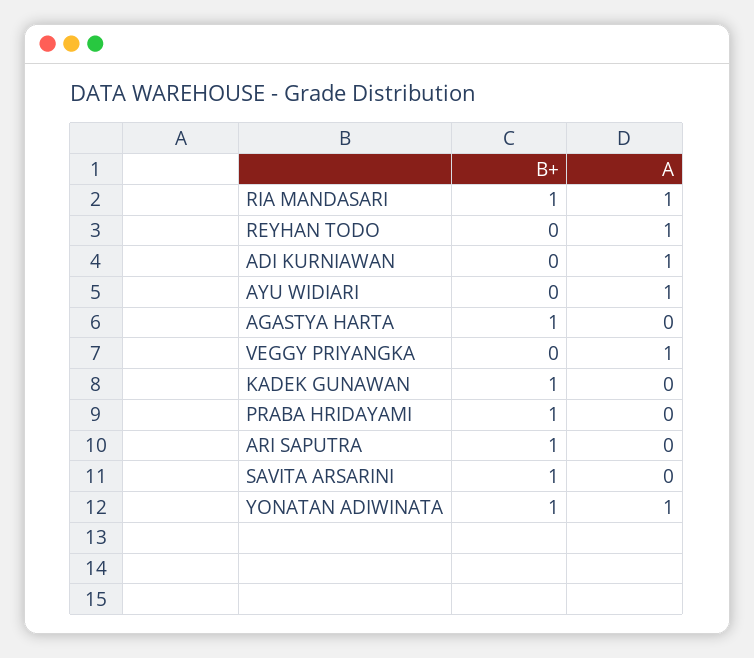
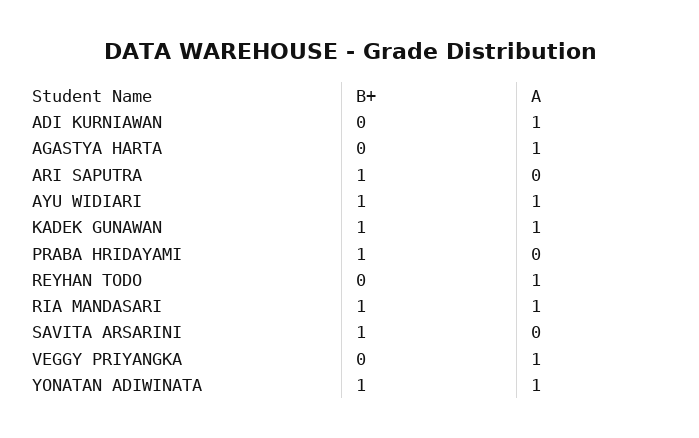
  {
    "B+": {
      "RIA MANDASARI": 1,
      "REYHAN TODO": 0,
      "ADI KURNIAWAN": 0,
-     "AYU WIDIARI": 0,
+     "AYU WIDIARI": 1,
-     "AGASTYA HARTA": 1,
+     "AGASTYA HARTA": 0,
      "VEGGY PRIYANGKA": 0,
      "KADEK GUNAWAN": 1,
      "PRABA HRIDAYAMI": 1,
      "ARI SAPUTRA": 1,
      "SAVITA ARSARINI": 1,
      "YONATAN ADIWINATA": 1
    },
    "A": {
      "RIA MANDASARI": 1,
      "REYHAN TODO": 1,
      "ADI KURNIAWAN": 1,
      "AYU WIDIARI": 1,
-     "AGASTYA HARTA": 0,
+     "AGASTYA HARTA": 1,
      "VEGGY PRIYANGKA": 1,
-     "KADEK GUNAWAN": 0,
+     "KADEK GUNAWAN": 1,
      "PRABA HRIDAYAMI": 0,
      "ARI SAPUTRA": 0,
      "SAVITA ARSARINI": 0,
      "YONATAN ADIWINATA": 1
    }
  }

